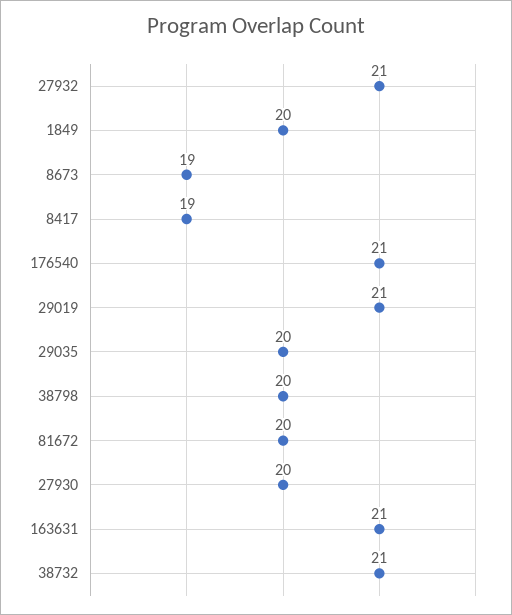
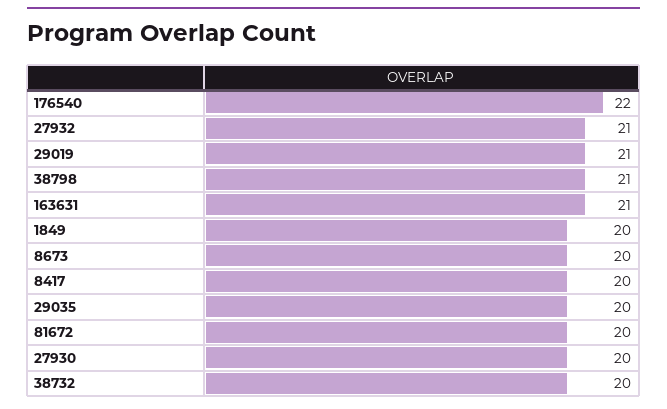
  {
    "27932": 21,
    "1849": 20,
-   "8673": 19,
+   "8673": 20,
-   "8417": 19,
+   "8417": 20,
-   "176540": 21,
+   "176540": 22,
    "29019": 21,
    "29035": 20,
-   "38798": 20,
+   "38798": 21,
    "81672": 20,
    "27930": 20,
    "163631": 21,
-   "38732": 21
+   "38732": 20
  }

